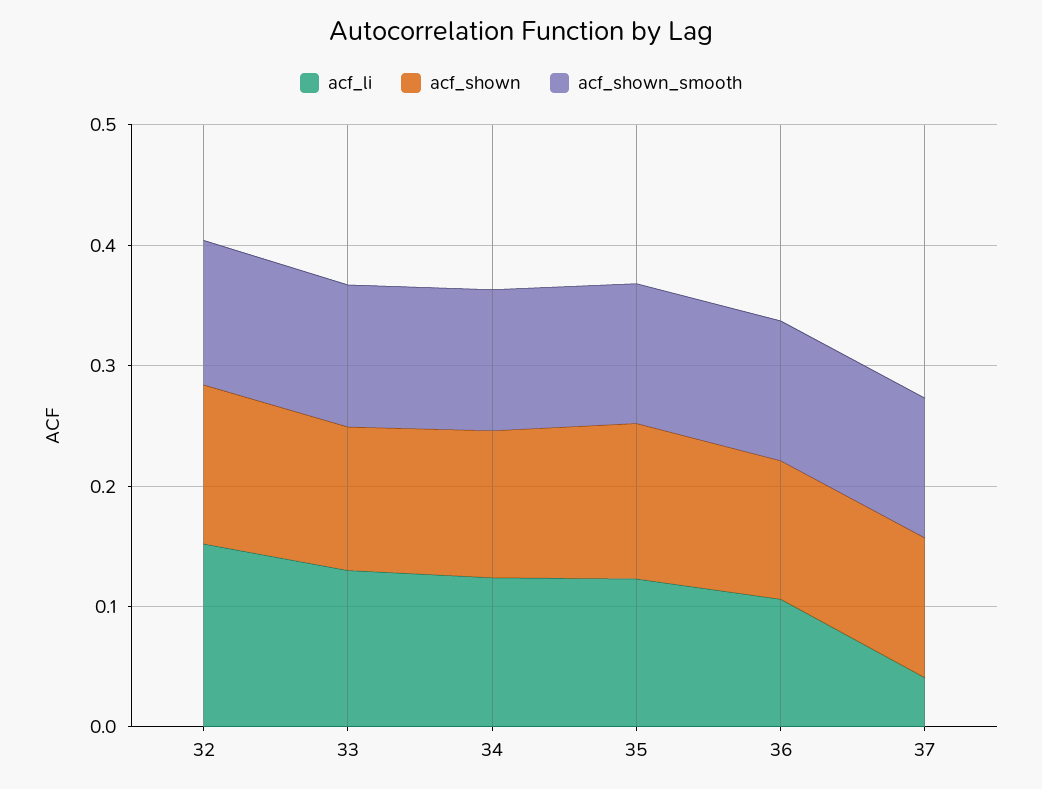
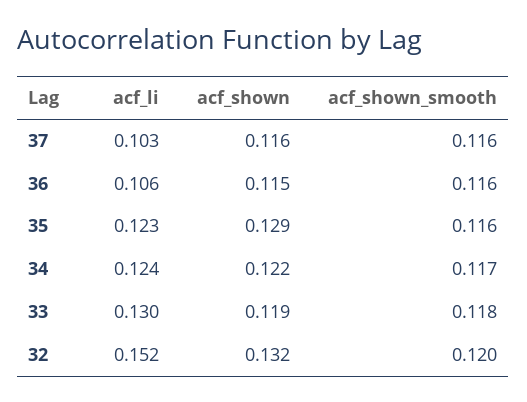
  {
    "acf_li": {
      "32": 0.152,
      "33": 0.13,
      "34": 0.124,
      "35": 0.123,
      "36": 0.106,
-     "37": 0.04
+     "37": 0.103
    },
    "acf_shown": {
      "32": 0.132,
      "33": 0.119,
      "34": 0.122,
      "35": 0.129,
      "36": 0.115,
      "37": 0.116
    },
    "acf_shown_smooth": {
      "32": 0.12,
      "33": 0.118,
      "34": 0.117,
      "35": 0.116,
      "36": 0.116,
      "37": 0.116
    }
  }

